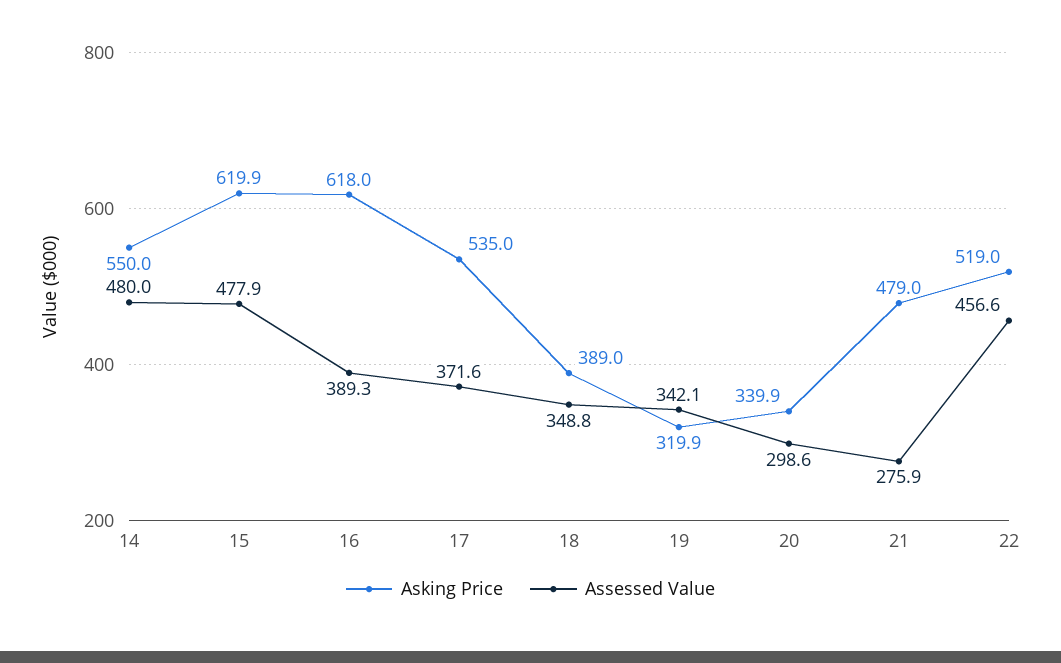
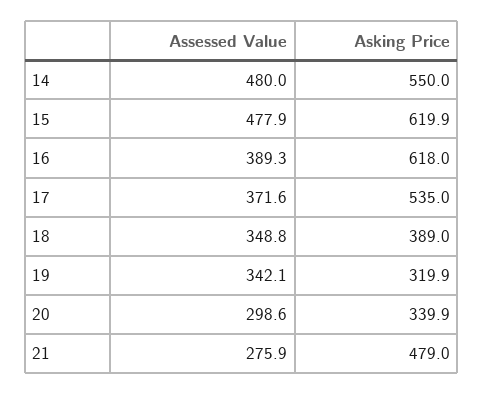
  {
    "Asking Price": {
      "14": 550,
      "15": 619.9,
      "16": 618,
      "17": 535,
      "18": 389,
      "19": 319.9,
      "20": 339.9,
-     "21": 479,
+     "21": 479
-     "22": 519
    },
    "Assessed Value": {
      "14": 480,
      "15": 477.9,
      "16": 389.3,
      "17": 371.6,
      "18": 348.8,
      "19": 342.1,
      "20": 298.6,
-     "21": 275.9,
+     "21": 275.9
-     "22": 456.6
    }
  }

